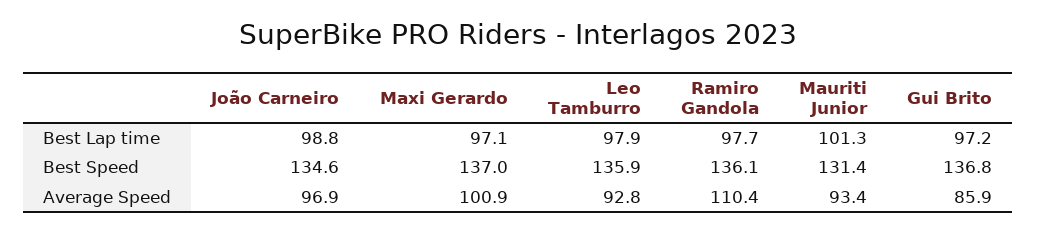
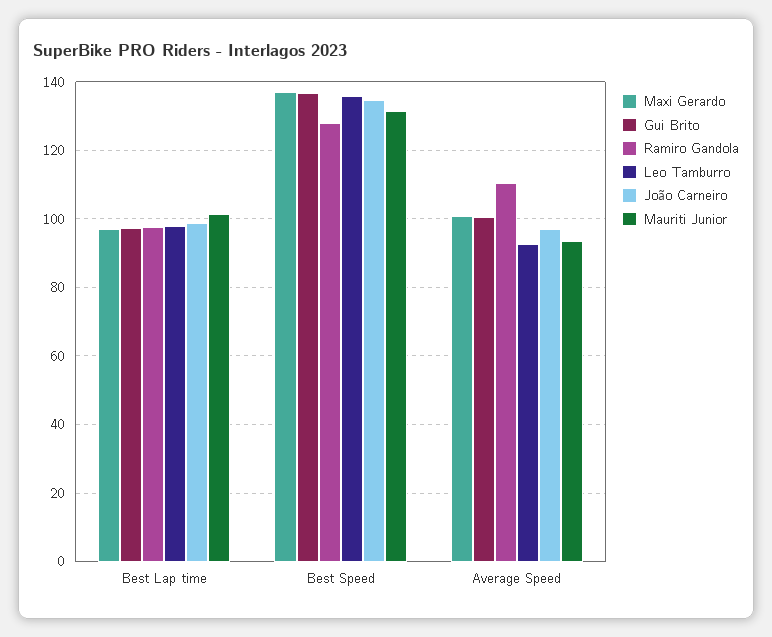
  {
    "João Carneiro": {
      "Best Lap time": 98.8,
      "Best Speed": 134.6,
      "Average Speed": 96.9
    },
    "Maxi Gerardo": {
      "Best Lap time": 97.1,
      "Best Speed": 137,
      "Average Speed": 100.9
    },
    "Leo Tamburro": {
      "Best Lap time": 97.9,
      "Best Speed": 135.9,
      "Average Speed": 92.8
    },
    "Ramiro Gandola": {
      "Best Lap time": 97.7,
-     "Best Speed": 136.1,
+     "Best Speed": 128,
      "Average Speed": 110.4
    },
    "Mauriti Junior": {
      "Best Lap time": 101.3,
      "Best Speed": 131.4,
      "Average Speed": 93.4
    },
    "Gui Brito": {
      "Best Lap time": 97.2,
      "Best Speed": 136.8,
-     "Average Speed": 85.9
+     "Average Speed": 100
    }
  }

